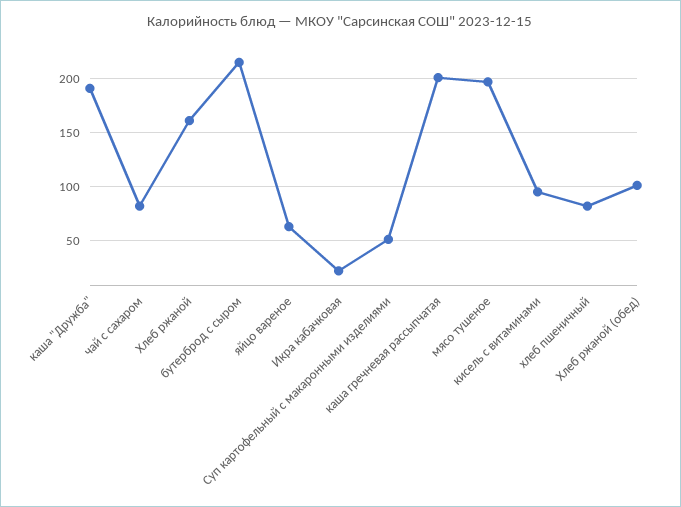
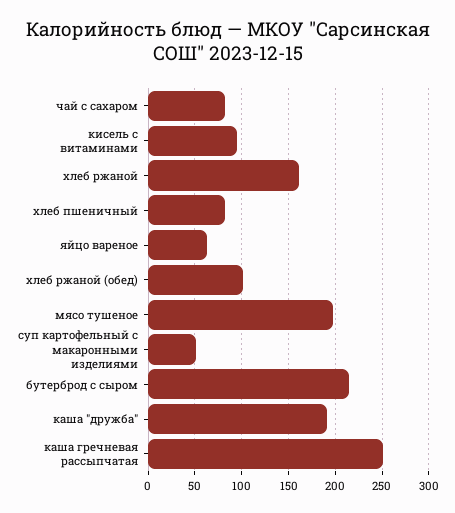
  {
    "каша \"Дружба\"": 190,
    "чай с сахаром": 80,
    "Хлеб ржаной": 160,
    "бутерброд с сыром": 220,
    "яйцо вареное": 60,
-   "Икра кабачковая": 20,
    "Суп картофельный с макаронными изделиями": 50,
-   "каша гречневая рассыпчатая": 200,
+   "каша гречневая рассыпчатая": 250,
    "мясо тушеное": 200,
    "кисель с витаминами": 100,
    "хлеб пшеничный": 80,
    "Хлеб ржаной (обед)": 100
  }

